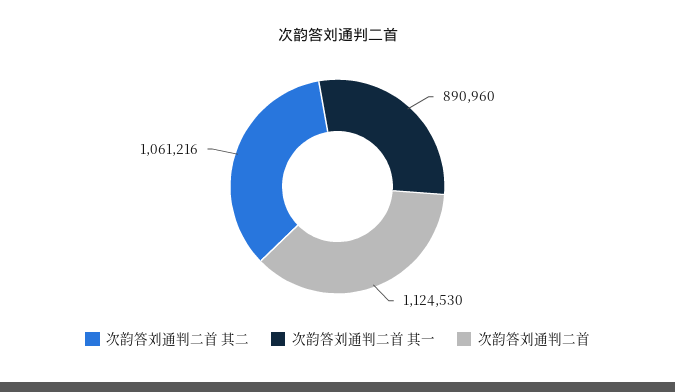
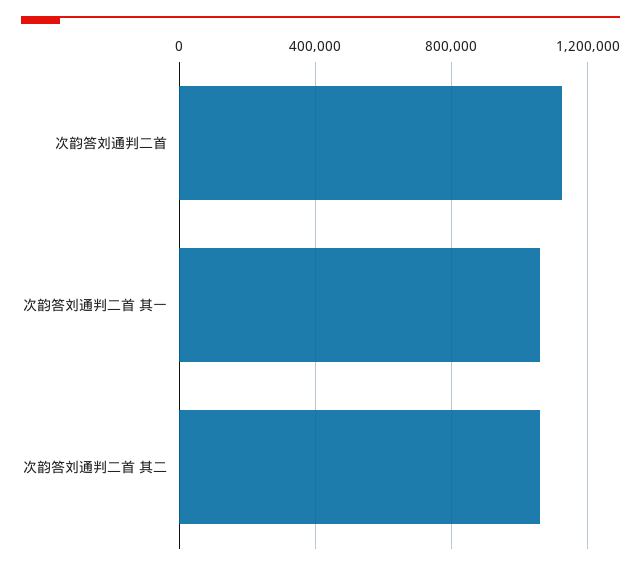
  {
    "次韵答刘通判二首 其二": 1061216,
-   "次韵答刘通判二首 其一": 890960,
+   "次韵答刘通判二首 其一": 1050000,
    "次韵答刘通判二首": 1124530
  }

